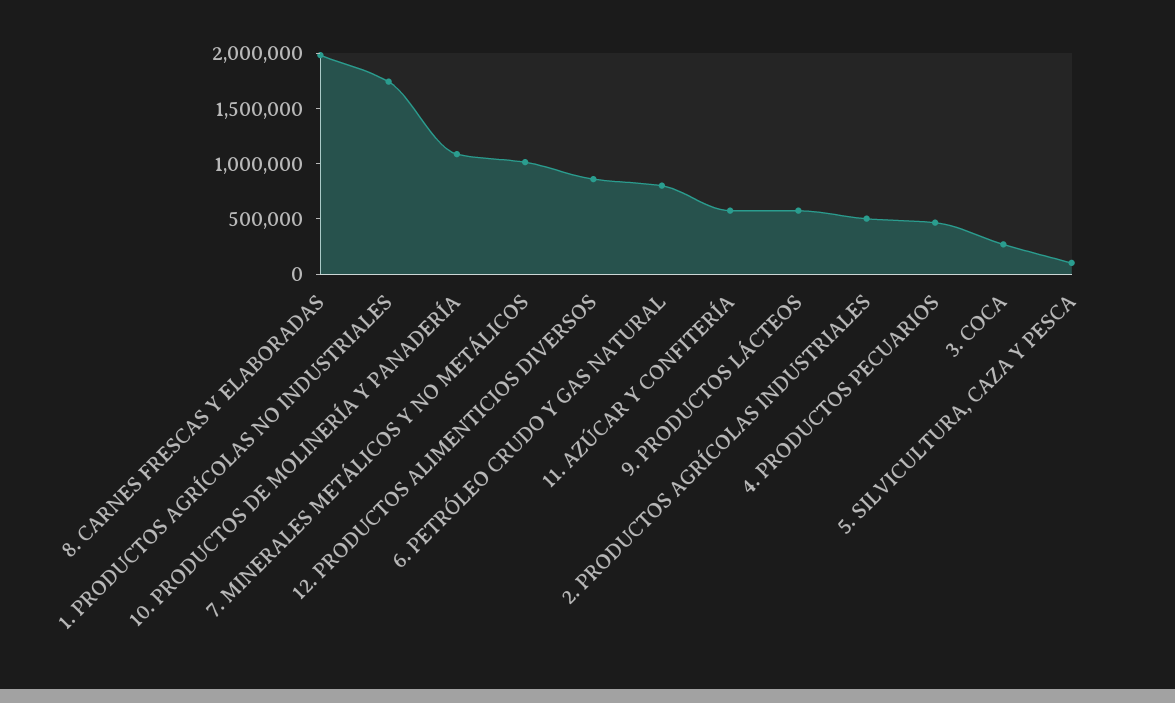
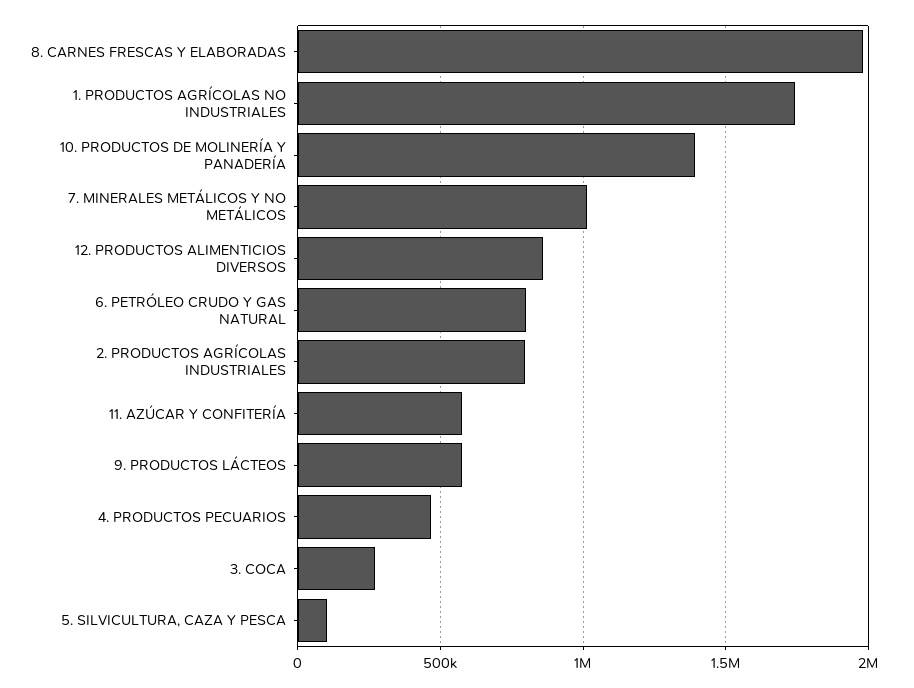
  {
    "8. CARNES FRESCAS Y ELABORADAS": 2000000,
    "1. PRODUCTOS AGRÍCOLAS NO INDUSTRIALES": 1750000,
-   "10. PRODUCTOS DE MOLINERÍA Y PANADERÍA": 1100000,
+   "10. PRODUCTOS DE MOLINERÍA Y PANADERÍA": 1400000,
    "7. MINERALES METÁLICOS Y NO METÁLICOS": 1000000,
    "12. PRODUCTOS ALIMENTICIOS DIVERSOS": 850000,
    "6. PETRÓLEO CRUDO Y GAS NATURAL": 800000,
    "11. AZÚCAR Y CONFITERÍA": 600000,
    "9. PRODUCTOS LÁCTEOS": 550000,
-   "2. PRODUCTOS AGRÍCOLAS INDUSTRIALES": 500000,
+   "2. PRODUCTOS AGRÍCOLAS INDUSTRIALES": 800000,
    "4. PRODUCTOS PECUARIOS": 450000,
    "3. COCA": 250000,
    "5. SILVICULTURA, CAZA Y PESCA": 100000
  }

